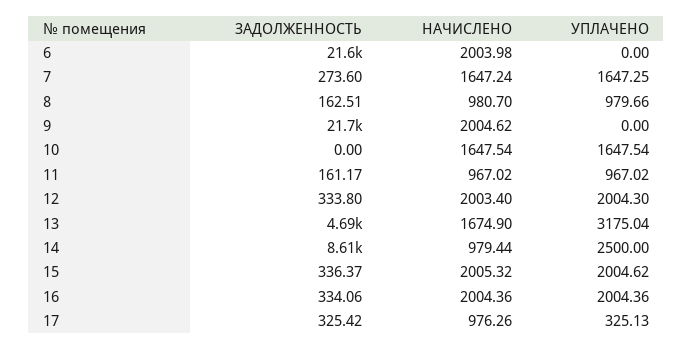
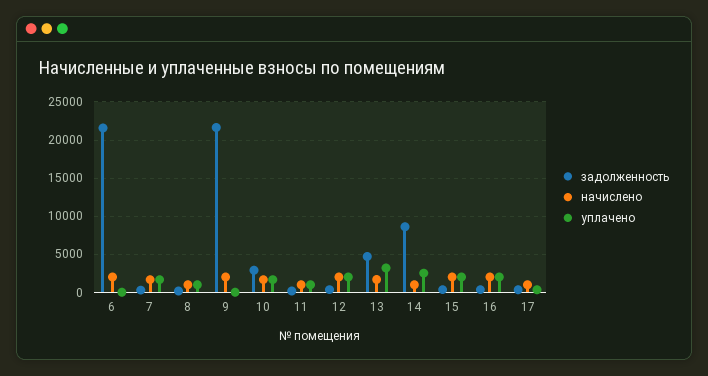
  {
    "ЗАДОЛЖЕННОСТЬ": {
      "6": 21600,
      "7": 273.6,
      "8": 162.51,
      "9": 21700,
-     "10": 0,
+     "10": 3000,
      "11": 161.17,
      "12": 333.8,
      "13": 4690,
      "14": 8610,
      "15": 336.37,
      "16": 334.06,
      "17": 325.42
    },
    "НАЧИСЛЕНО": {
      "6": 2003.98,
      "7": 1647.24,
      "8": 980.7,
      "9": 2004.62,
      "10": 1647.54,
      "11": 967.02,
      "12": 2003.4,
      "13": 1674.9,
      "14": 979.44,
      "15": 2005.32,
      "16": 2004.36,
      "17": 976.26
    },
    "УПЛАЧЕНО": {
      "6": 0,
      "7": 1647.25,
      "8": 979.66,
      "9": 0,
      "10": 1647.54,
      "11": 967.02,
      "12": 2004.3,
      "13": 3175.04,
      "14": 2500,
      "15": 2004.62,
      "16": 2004.36,
      "17": 325.13
    }
  }

